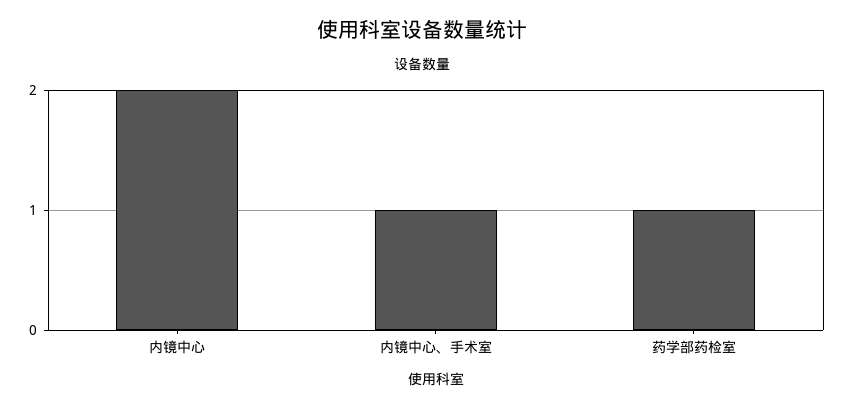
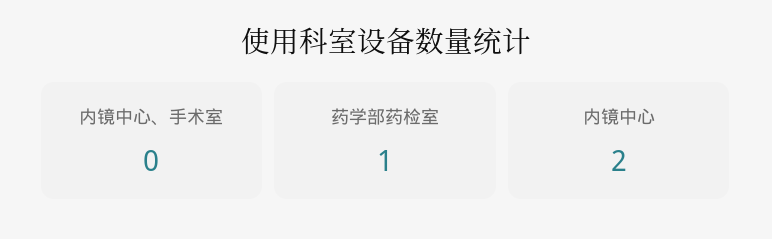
  {
    "内镜中心": 2,
-   "内镜中心、手术室": 1,
+   "内镜中心、手术室": 0,
    "药学部药检室": 1
  }

